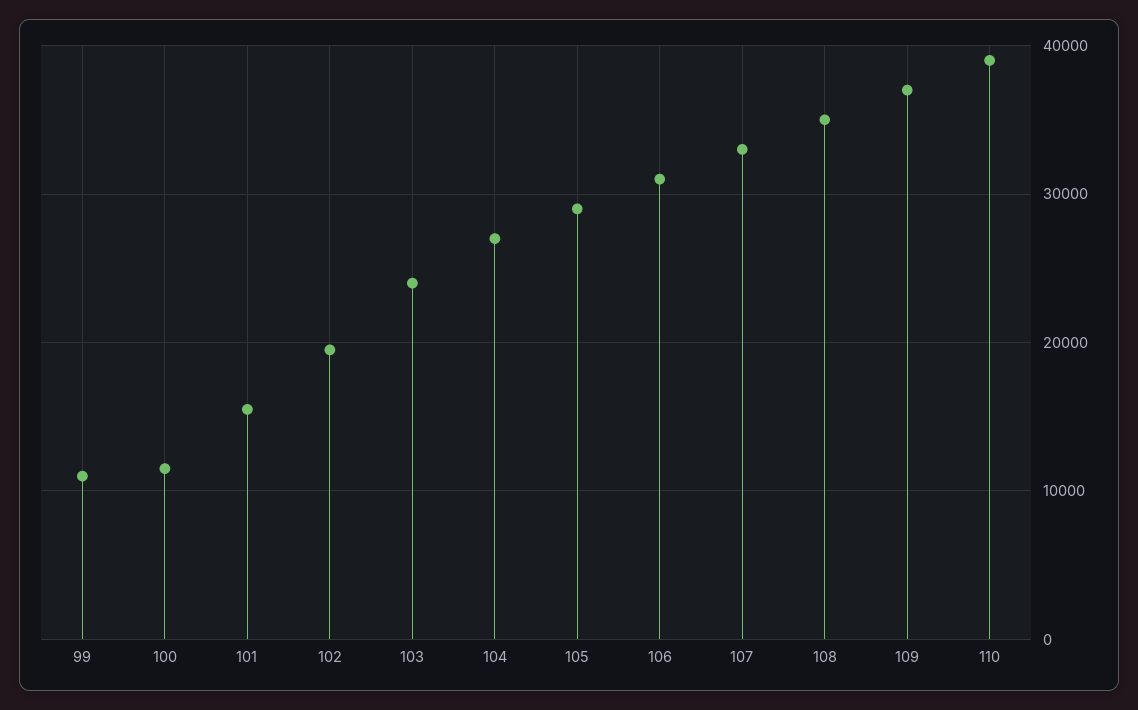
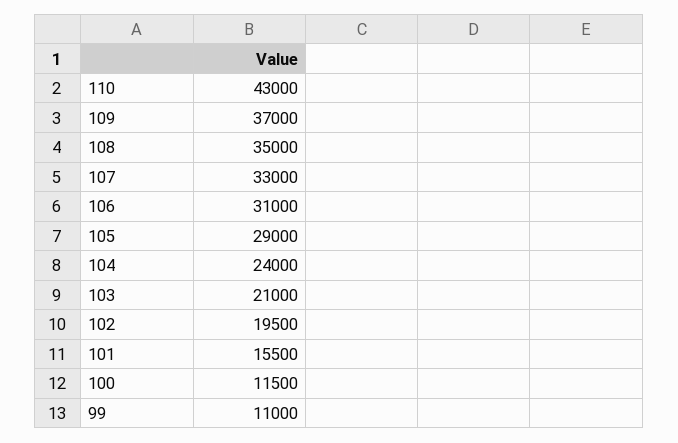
  {
    "99": 11000,
    "100": 11500,
    "101": 15500,
    "102": 19500,
-   "103": 24000,
+   "103": 21000,
-   "104": 27000,
+   "104": 24000,
    "105": 29000,
    "106": 31000,
    "107": 33000,
    "108": 35000,
    "109": 37000,
-   "110": 39000
+   "110": 43000
  }

